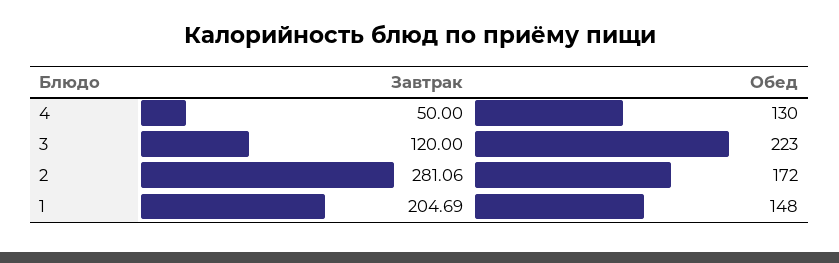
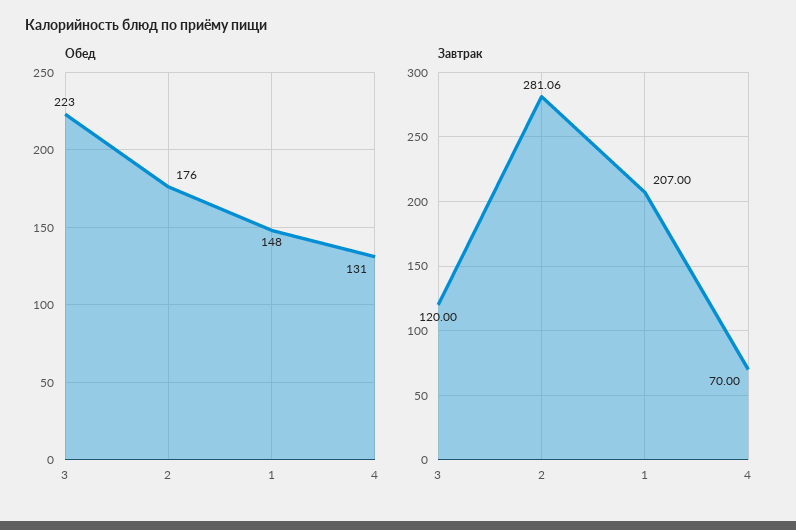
  {
    "Завтрак": {
-     "4": 50,
+     "4": 70,
      "3": 120,
      "2": 281.06,
-     "1": 204.69
+     "1": 207
    },
    "Обед": {
-     "4": 130,
+     "4": 131,
      "3": 223,
-     "2": 172,
+     "2": 176,
      "1": 148
    }
  }

